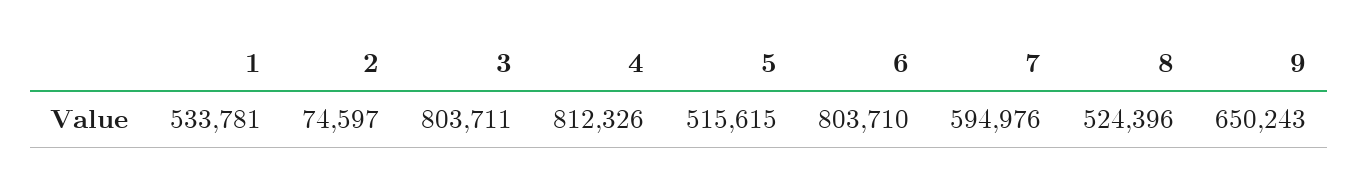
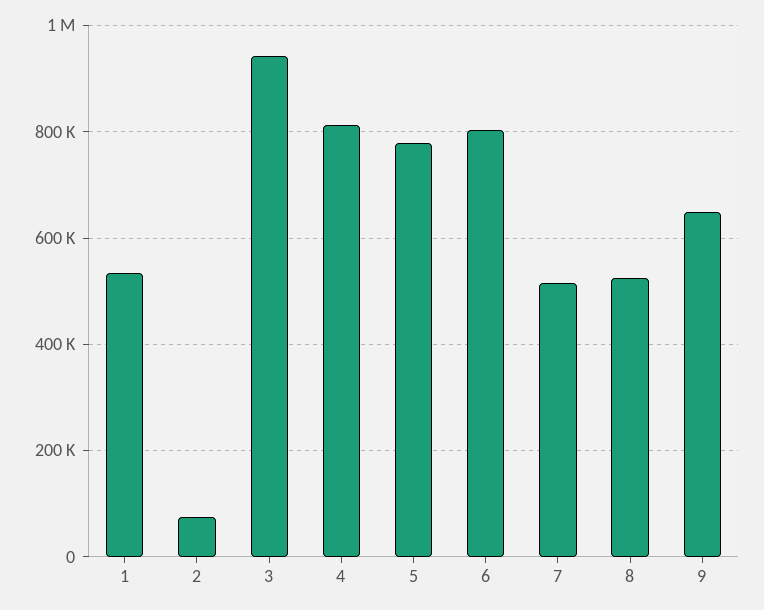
  {
    "1": 533781,
    "2": 74597,
-   "3": 803711,
+   "3": 940000,
    "4": 812326,
-   "5": 515615,
+   "5": 780000,
    "6": 803710,
-   "7": 594976,
+   "7": 520000,
    "8": 524396,
    "9": 650243
  }

